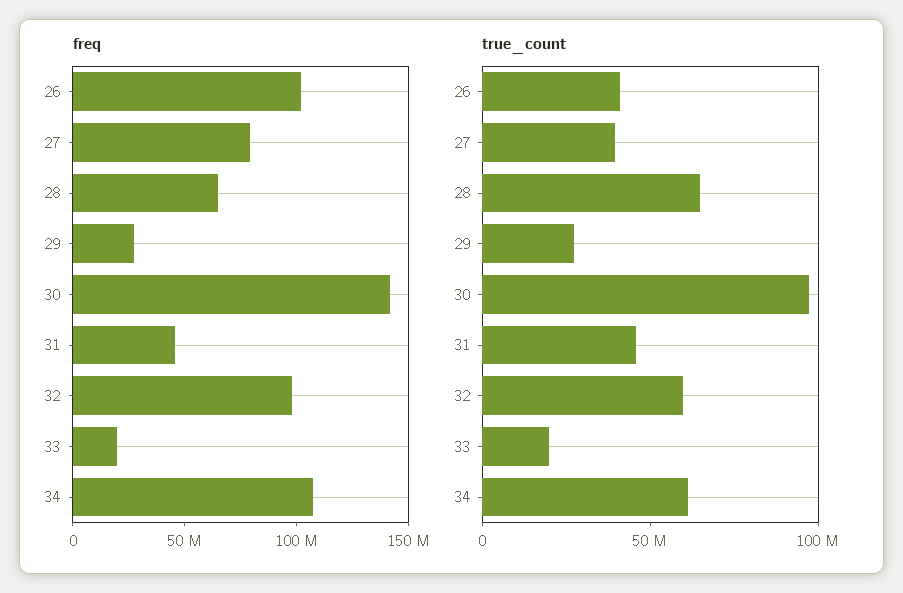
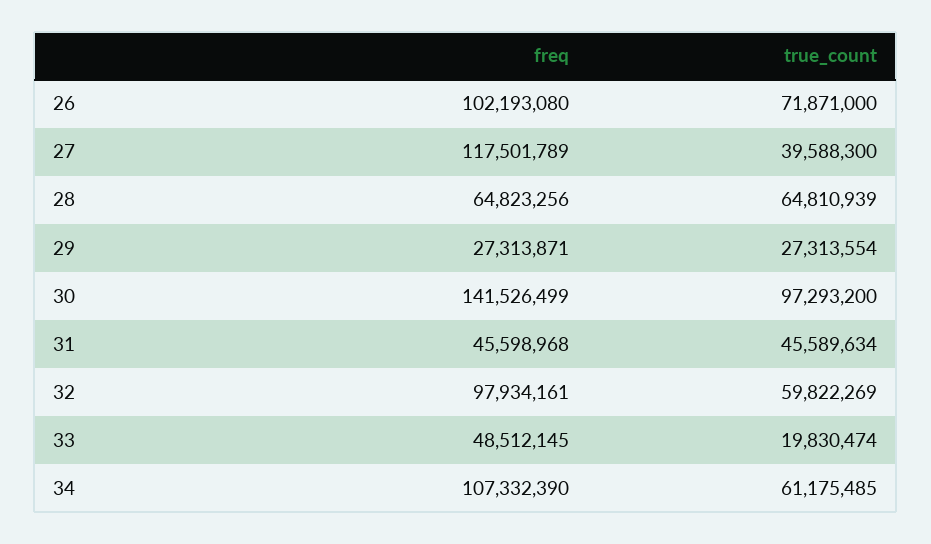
  {
    "freq": {
      "26": 102193080,
-     "27": 80000000,
+     "27": 117501789,
      "28": 64823256,
      "29": 27313871,
      "30": 141526499,
      "31": 45598968,
      "32": 97934161,
-     "33": 20000000,
+     "33": 48512145,
      "34": 107332390
    },
    "true_count": {
-     "26": 40000000,
+     "26": 71871000,
      "27": 39588300,
      "28": 64810939,
      "29": 27313554,
      "30": 97293200,
      "31": 45589634,
      "32": 59822269,
      "33": 19830474,
      "34": 61175485
    }
  }

